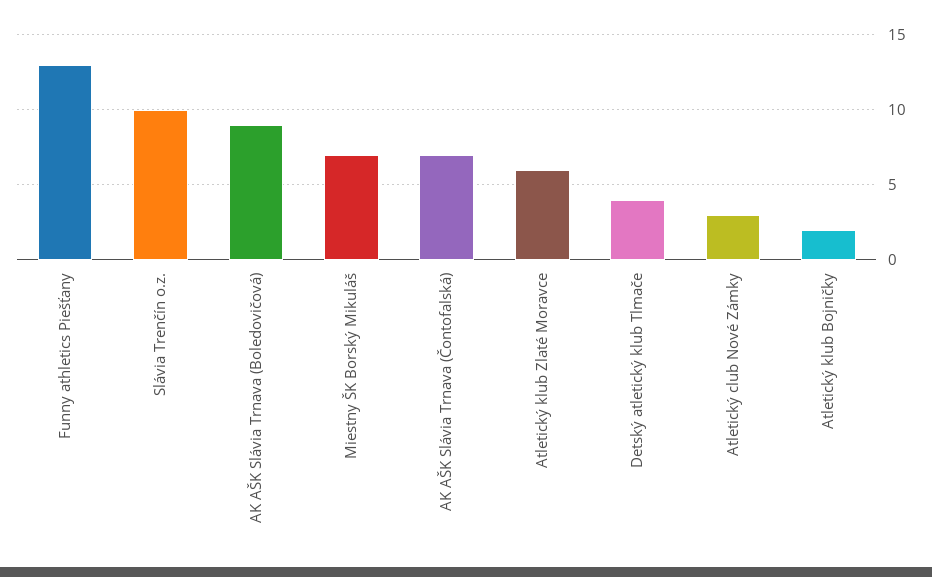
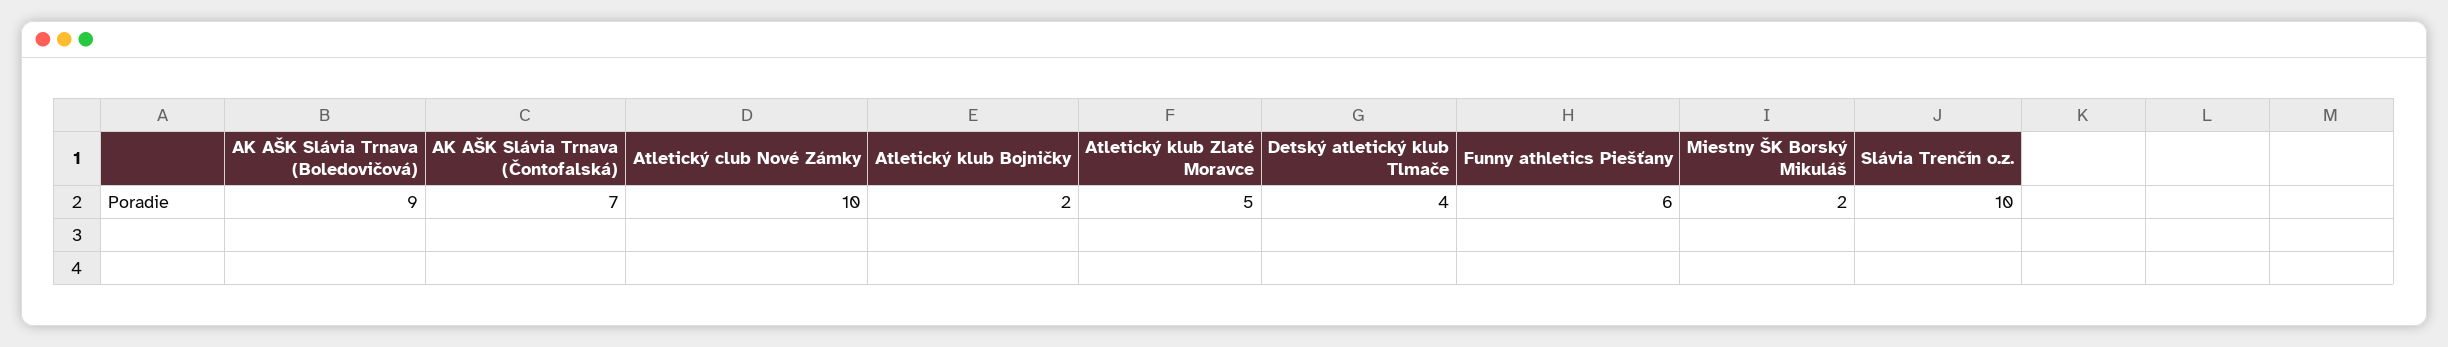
  {
-   "Funny athletics Piešťany": 13,
+   "Funny athletics Piešťany": 6,
    "Slávia Trenčín o.z.": 10,
    "AK AŠK Slávia Trnava (Boledovičová)": 9,
-   "Miestny ŠK Borský Mikuláš": 7,
+   "Miestny ŠK Borský Mikuláš": 2,
    "AK AŠK Slávia Trnava (Čontofalská)": 7,
-   "Atletický klub Zlaté Moravce": 6,
+   "Atletický klub Zlaté Moravce": 5,
    "Detský atletický klub Tlmače": 4,
-   "Atletický club Nové Zámky": 3,
+   "Atletický club Nové Zámky": 10,
    "Atletický klub Bojničky": 2
  }

